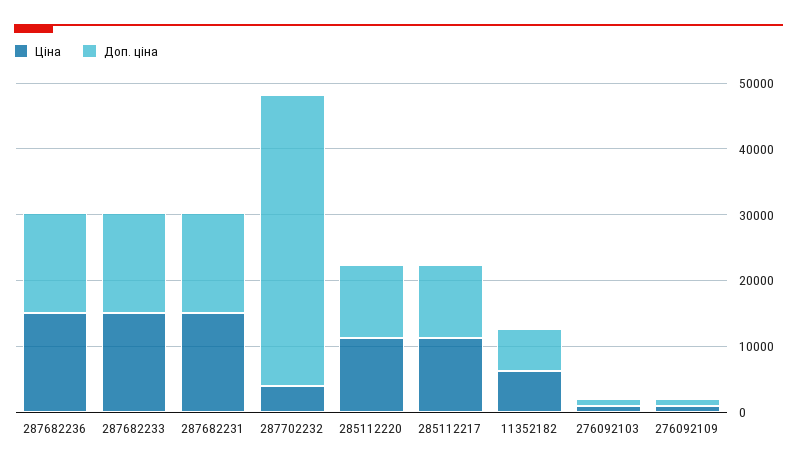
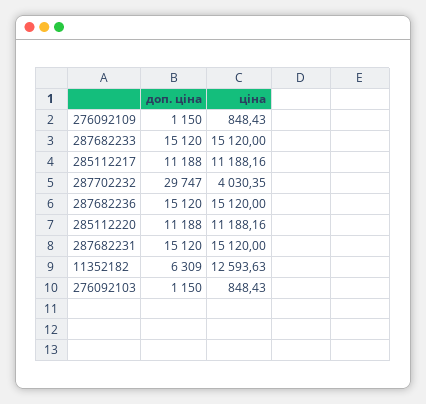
  {
    "Ціна": {
      "287682236": 15120,
      "287682233": 15120,
      "287682231": 15120,
      "287702232": 4030.35,
      "285112220": 11188.16,
      "285112217": 11188.16,
-     "11352182": 6000,
+     "11352182": 12593.63,
      "276092103": 848.43,
      "276092109": 848.43
    },
    "Доп. ціна": {
      "287682236": 15120,
      "287682233": 15120,
      "287682231": 15120,
-     "287702232": 44000,
+     "287702232": 29747,
      "285112220": 11188,
      "285112217": 11188,
      "11352182": 6309,
      "276092103": 1150,
      "276092109": 1150
    }
  }

